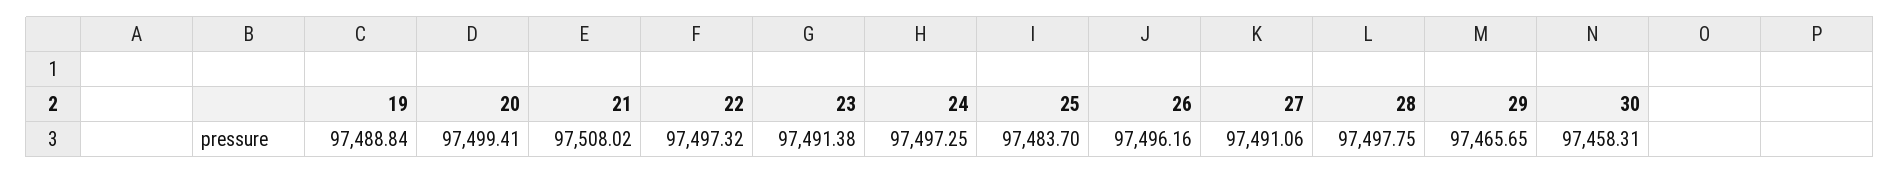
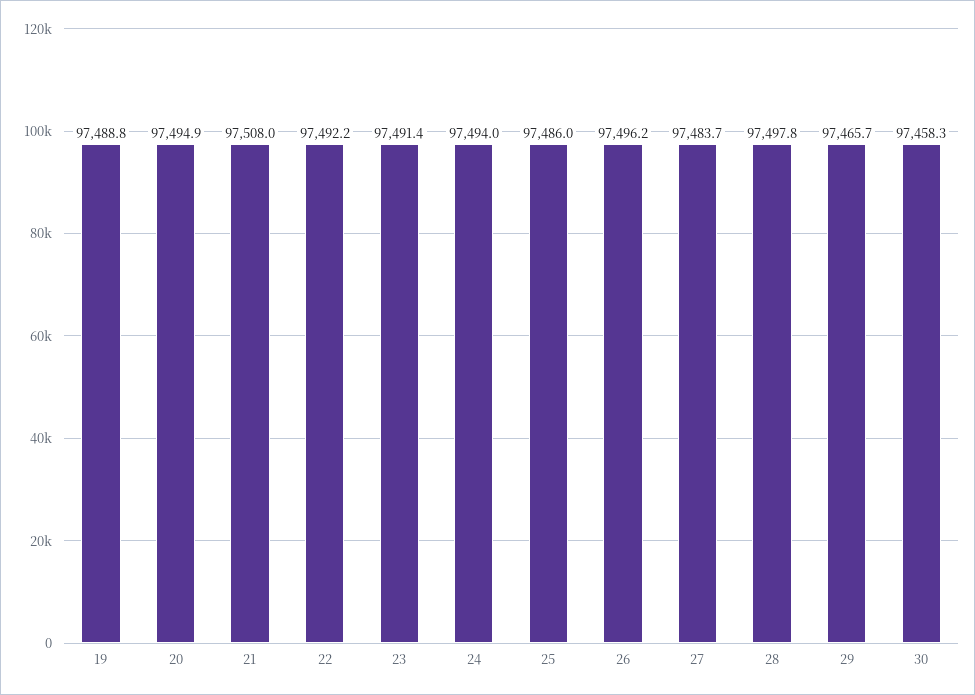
  {
    "19": 97488.84,
-   "20": 97499.41,
+   "20": 97494.9,
    "21": 97508.02,
-   "22": 97497.32,
+   "22": 97492.2,
    "23": 97491.38,
-   "24": 97497.25,
+   "24": 97494,
-   "25": 97483.7,
+   "25": 97486,
    "26": 97496.16,
-   "27": 97491.06,
+   "27": 97483.7,
    "28": 97497.75,
    "29": 97465.65,
    "30": 97458.31
  }

